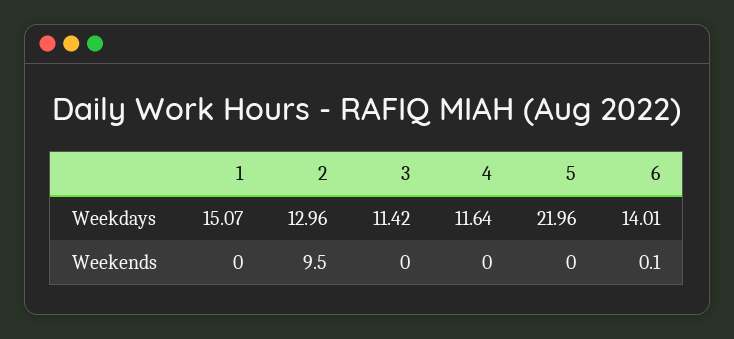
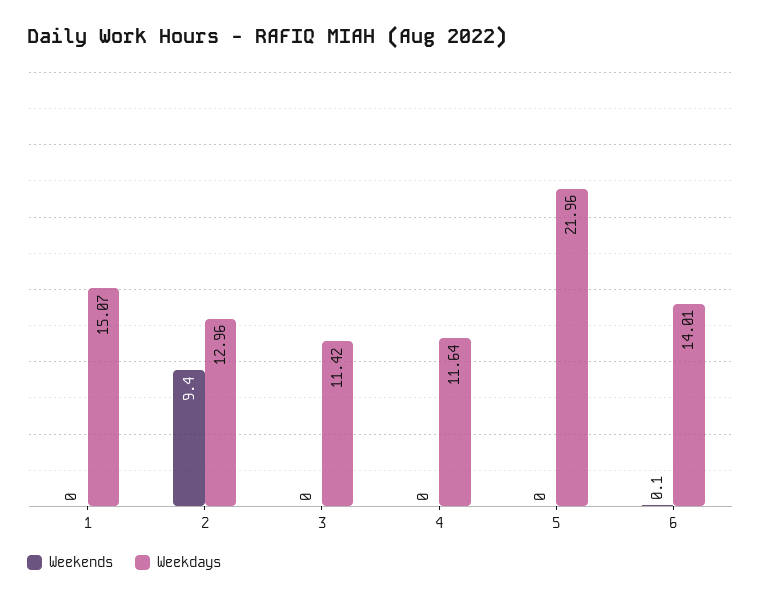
  {
    "Weekdays": {
      "1": 15.07,
      "2": 12.96,
      "3": 11.42,
      "4": 11.64,
      "5": 21.96,
      "6": 14.01
    },
    "Weekends": {
      "1": 0,
-     "2": 9.5,
+     "2": 9.4,
      "3": 0,
      "4": 0,
      "5": 0,
      "6": 0.1
    }
  }

